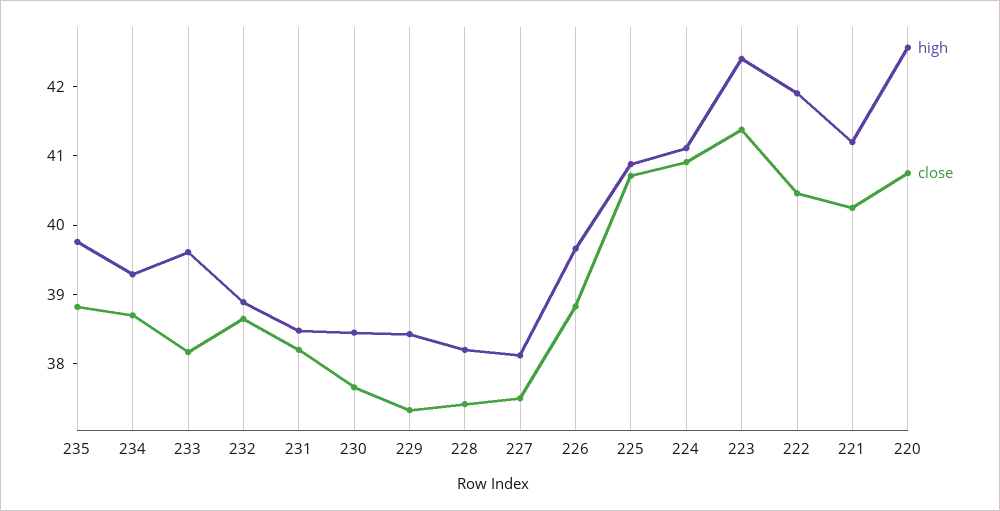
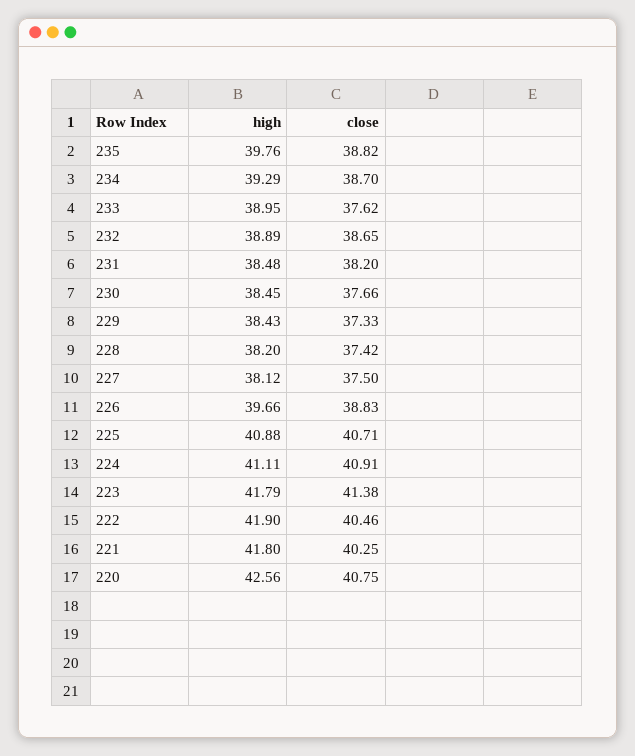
  {
    "high": {
      "235": 39.76,
      "234": 39.29,
-     "233": 39.6,
+     "233": 38.95,
      "232": 38.89,
      "231": 38.48,
      "230": 38.45,
      "229": 38.43,
      "228": 38.2,
      "227": 38.12,
      "226": 39.66,
      "225": 40.88,
      "224": 41.11,
-     "223": 42.4,
+     "223": 41.79,
      "222": 41.9,
-     "221": 41.2,
+     "221": 41.8,
      "220": 42.56
    },
    "close": {
      "235": 38.82,
      "234": 38.7,
-     "233": 38.2,
+     "233": 37.62,
      "232": 38.65,
      "231": 38.2,
      "230": 37.66,
      "229": 37.33,
      "228": 37.42,
      "227": 37.5,
      "226": 38.83,
      "225": 40.71,
      "224": 40.91,
      "223": 41.38,
      "222": 40.46,
      "221": 40.25,
      "220": 40.75
    }
  }

